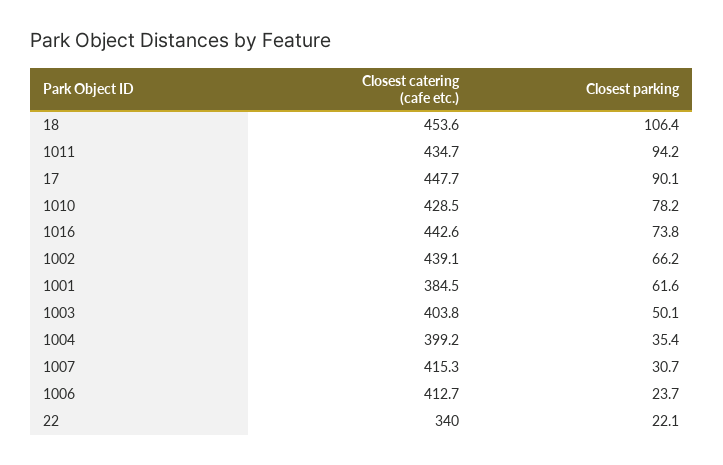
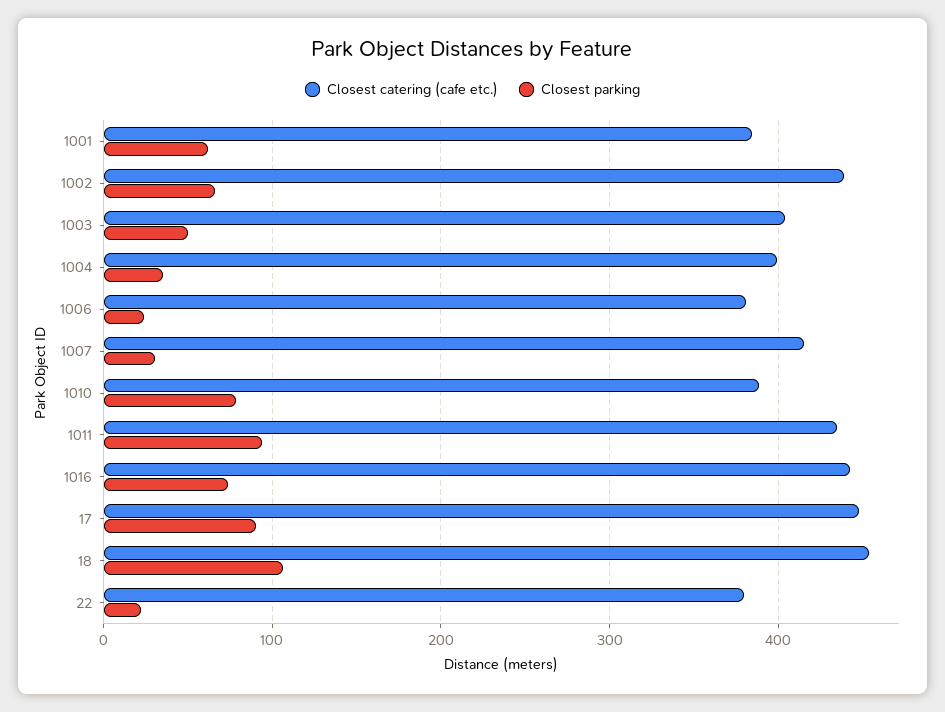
  {
    "Closest catering (cafe etc.)": {
      "18": 453.6,
      "1011": 434.7,
      "17": 447.7,
-     "1010": 428.5,
+     "1010": 390,
      "1016": 442.6,
      "1002": 439.1,
      "1001": 384.5,
      "1003": 403.8,
      "1004": 399.2,
      "1007": 415.3,
-     "1006": 412.7,
+     "1006": 380,
-     "22": 340
+     "22": 380
    },
    "Closest parking": {
      "18": 106.4,
      "1011": 94.2,
      "17": 90.1,
      "1010": 78.2,
      "1016": 73.8,
      "1002": 66.2,
      "1001": 61.6,
      "1003": 50.1,
      "1004": 35.4,
      "1007": 30.7,
      "1006": 23.7,
      "22": 22.1
    }
  }

